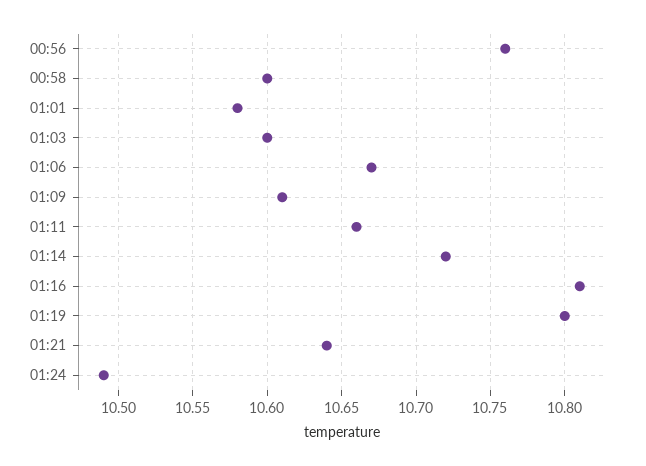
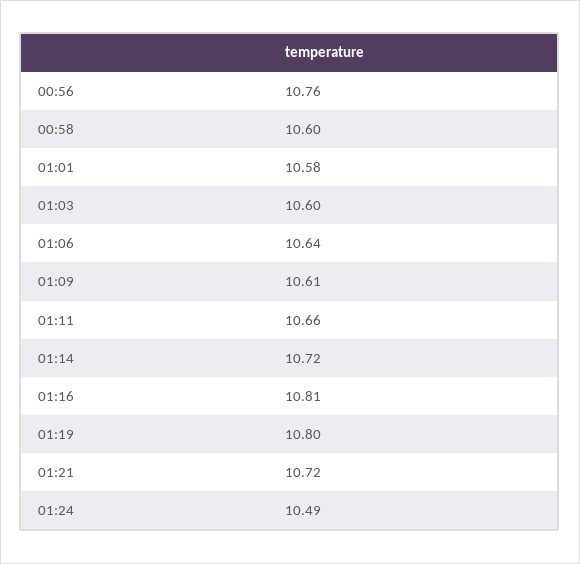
  {
    "00:56": 10.76,
    "00:58": 10.6,
    "01:01": 10.58,
    "01:03": 10.6,
-   "01:06": 10.67,
+   "01:06": 10.64,
    "01:09": 10.61,
    "01:11": 10.66,
    "01:14": 10.72,
    "01:16": 10.81,
    "01:19": 10.8,
-   "01:21": 10.64,
+   "01:21": 10.72,
    "01:24": 10.49
  }

